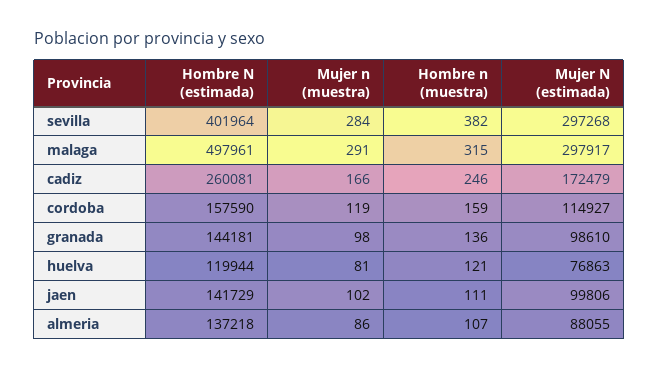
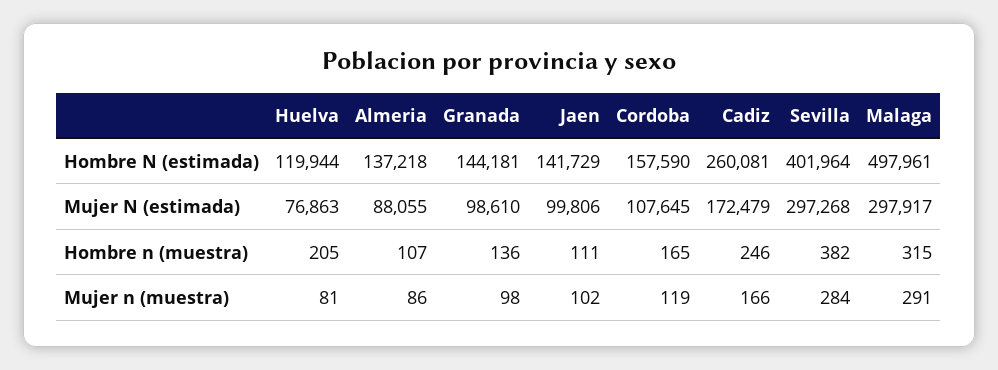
  {
    "Hombre N (estimada)": {
      "sevilla": 401964,
      "malaga": 497961,
      "cadiz": 260081,
      "cordoba": 157590,
      "granada": 144181,
      "huelva": 119944,
      "jaen": 141729,
      "almeria": 137218
    },
    "Mujer n (muestra)": {
      "sevilla": 284,
      "malaga": 291,
      "cadiz": 166,
      "cordoba": 119,
      "granada": 98,
      "huelva": 81,
      "jaen": 102,
      "almeria": 86
    },
    "Hombre n (muestra)": {
      "sevilla": 382,
      "malaga": 315,
      "cadiz": 246,
-     "cordoba": 159,
+     "cordoba": 165,
      "granada": 136,
-     "huelva": 121,
+     "huelva": 205,
      "jaen": 111,
      "almeria": 107
    },
    "Mujer N (estimada)": {
      "sevilla": 297268,
      "malaga": 297917,
      "cadiz": 172479,
-     "cordoba": 114927,
+     "cordoba": 107645,
      "granada": 98610,
      "huelva": 76863,
      "jaen": 99806,
      "almeria": 88055
    }
  }

